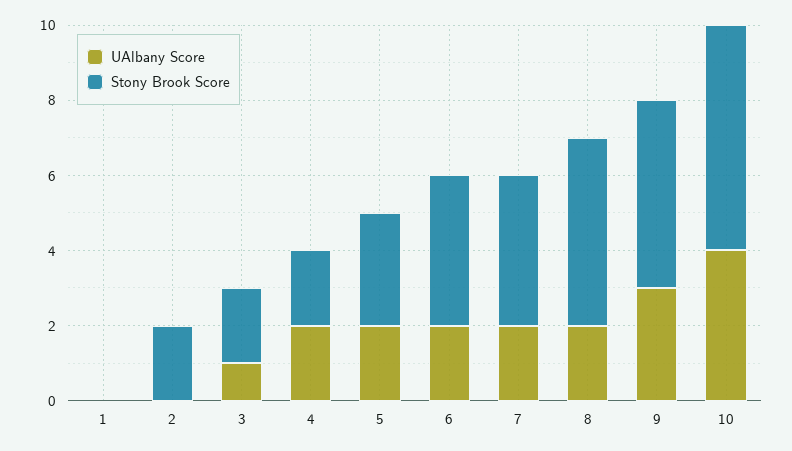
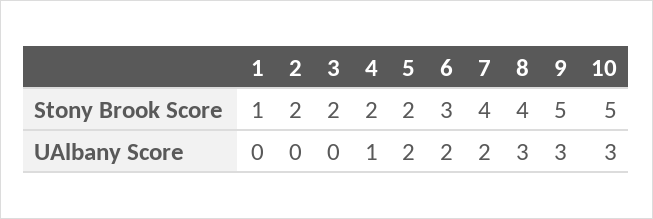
  {
    "UAlbany Score": {
      "1": 0,
      "2": 0,
-     "3": 1,
+     "3": 0,
-     "4": 2,
+     "4": 1,
      "5": 2,
      "6": 2,
      "7": 2,
-     "8": 2,
+     "8": 3,
      "9": 3,
-     "10": 4
+     "10": 3
    },
    "Stony Brook Score": {
-     "1": 0,
+     "1": 1,
      "2": 2,
      "3": 2,
      "4": 2,
-     "5": 3,
+     "5": 2,
-     "6": 4,
+     "6": 3,
      "7": 4,
-     "8": 5,
+     "8": 4,
      "9": 5,
-     "10": 6
+     "10": 5
    }
  }

